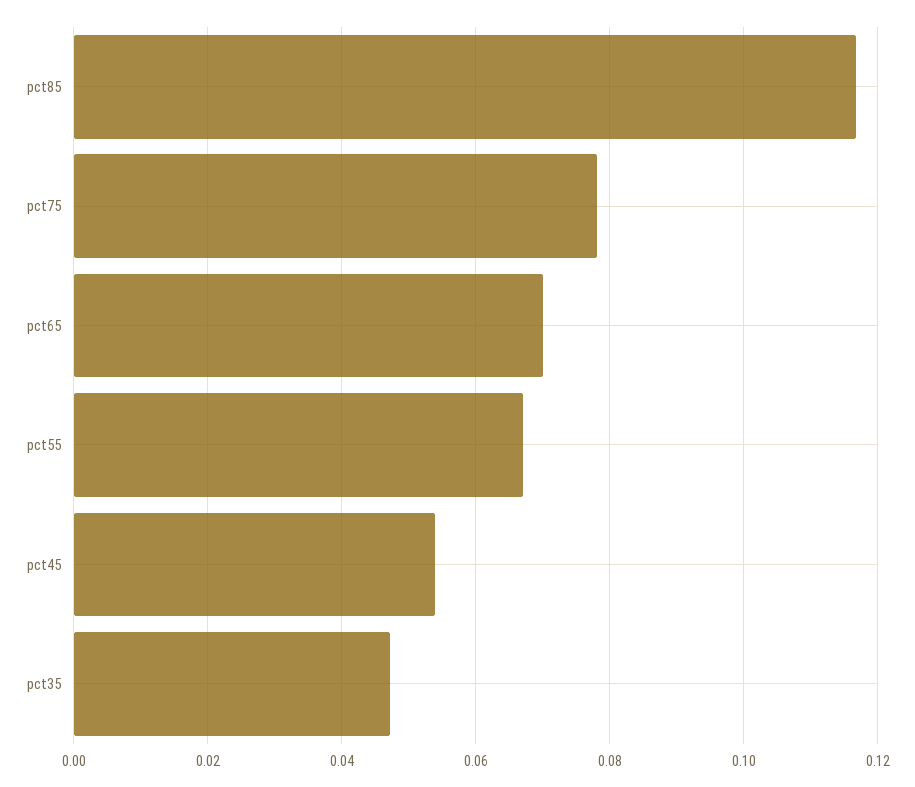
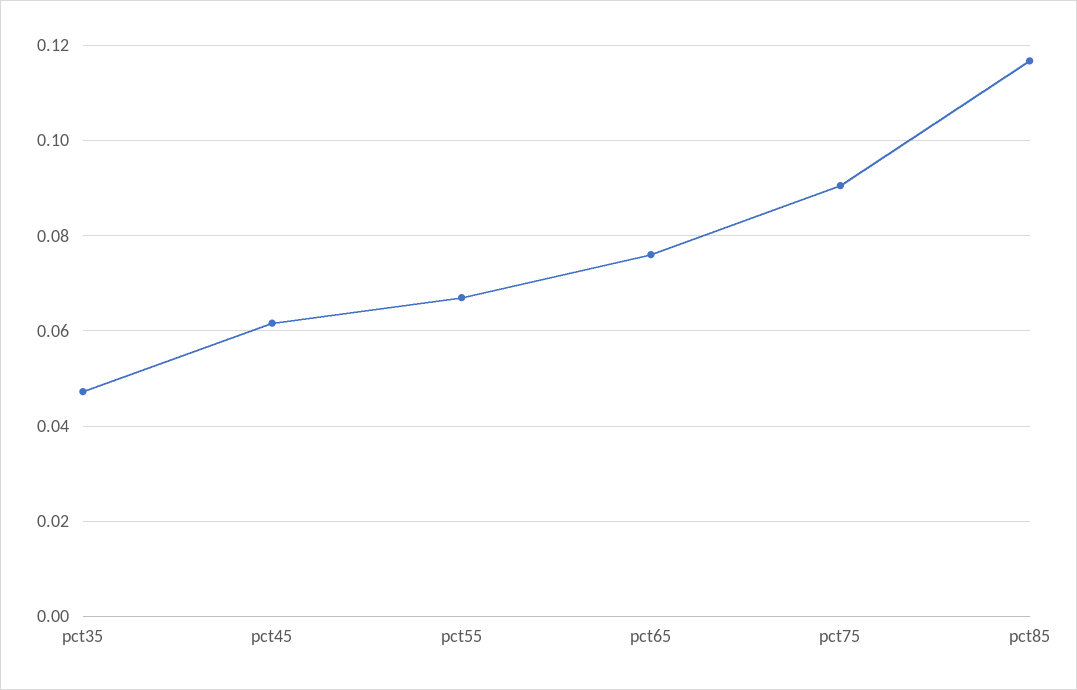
  {
    "pct85": 0.116,
-   "pct75": 0.078,
+   "pct75": 0.09,
-   "pct65": 0.07,
+   "pct65": 0.076,
    "pct55": 0.068,
-   "pct45": 0.054,
+   "pct45": 0.062,
    "pct35": 0.048
  }

